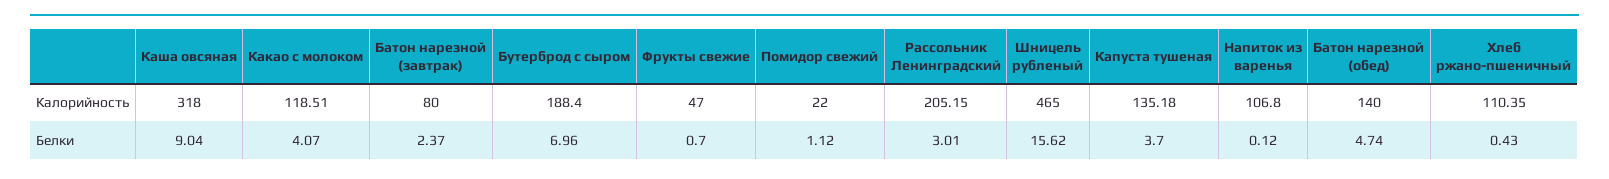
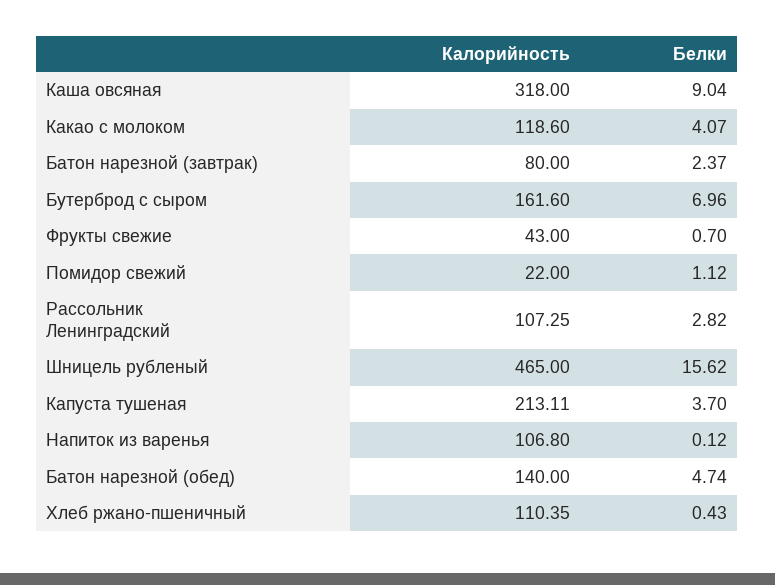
  {
    "Каша овсяная": {
      "Калорийность": 318,
      "Белки": 9.04
    },
    "Какао с молоком": {
-     "Калорийность": 118.51,
+     "Калорийность": 118.6,
      "Белки": 4.07
    },
    "Батон нарезной (завтрак)": {
      "Калорийность": 80,
      "Белки": 2.37
    },
    "Бутерброд с сыром": {
-     "Калорийность": 188.4,
+     "Калорийность": 161.6,
      "Белки": 6.96
    },
    "Фрукты свежие": {
-     "Калорийность": 47,
+     "Калорийность": 43,
      "Белки": 0.7
    },
    "Помидор свежий": {
      "Калорийность": 22,
      "Белки": 1.12
    },
    "Рассольник Ленинградский": {
-     "Калорийность": 205.15,
+     "Калорийность": 107.25,
-     "Белки": 3.01
+     "Белки": 2.82
    },
    "Шницель рубленый": {
      "Калорийность": 465,
      "Белки": 15.62
    },
    "Капуста тушеная": {
-     "Калорийность": 135.18,
+     "Калорийность": 213.11,
      "Белки": 3.7
    },
    "Напиток из варенья": {
      "Калорийность": 106.8,
      "Белки": 0.12
    },
    "Батон нарезной (обед)": {
      "Калорийность": 140,
      "Белки": 4.74
    },
    "Хлеб ржано-пшеничный": {
      "Калорийность": 110.35,
      "Белки": 0.43
    }
  }

